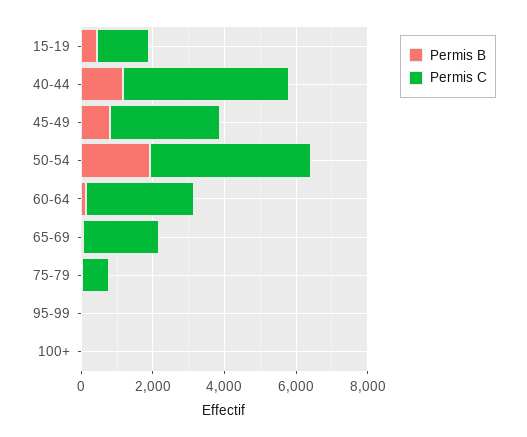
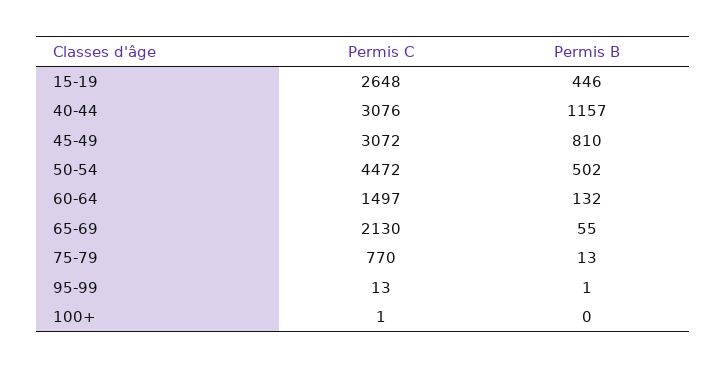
  {
    "Permis B": {
      "15-19": 446,
      "40-44": 1157,
      "45-49": 810,
-     "50-54": 2000,
+     "50-54": 502,
      "60-64": 132,
      "65-69": 55,
      "75-79": 13,
      "95-99": 1,
      "100+": 0
    },
    "Permis C": {
-     "15-19": 1500,
+     "15-19": 2648,
-     "40-44": 4500,
+     "40-44": 3076,
      "45-49": 3072,
      "50-54": 4472,
-     "60-64": 3000,
+     "60-64": 1497,
      "65-69": 2130,
      "75-79": 770,
      "95-99": 13,
      "100+": 1
    }
  }

